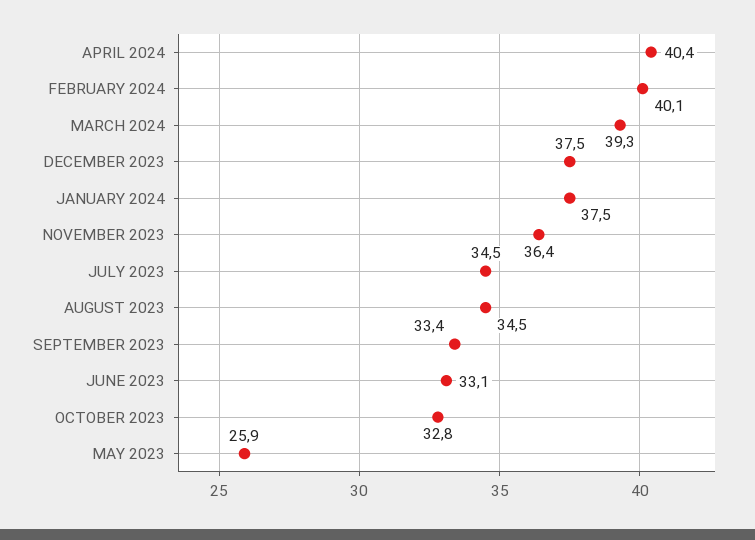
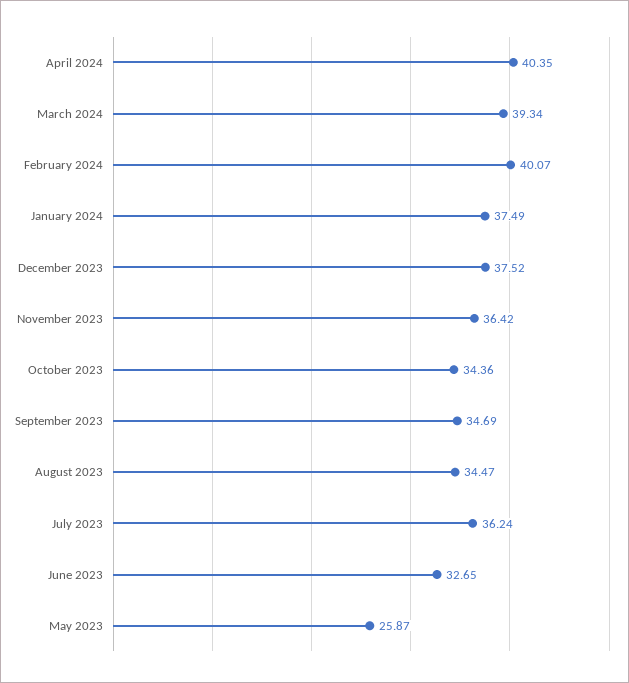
  {
    "APRIL 2024": 40.35,
    "FEBRUARY 2024": 40.07,
    "MARCH 2024": 39.34,
    "DECEMBER 2023": 37.52,
    "JANUARY 2024": 37.49,
    "NOVEMBER 2023": 36.42,
-   "JULY 2023": 34.5,
+   "JULY 2023": 36.24,
    "AUGUST 2023": 34.47,
-   "SEPTEMBER 2023": 33.4,
+   "SEPTEMBER 2023": 34.69,
-   "JUNE 2023": 33.1,
+   "JUNE 2023": 32.65,
-   "OCTOBER 2023": 32.8,
+   "OCTOBER 2023": 34.36,
    "MAY 2023": 25.87
  }

